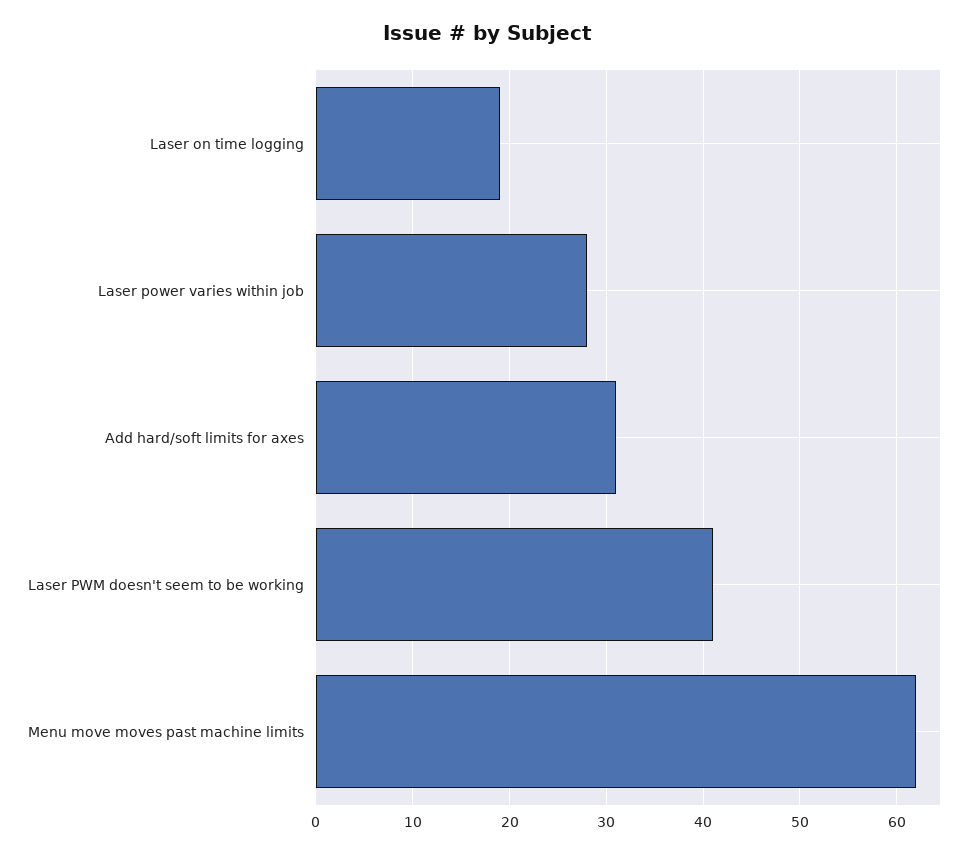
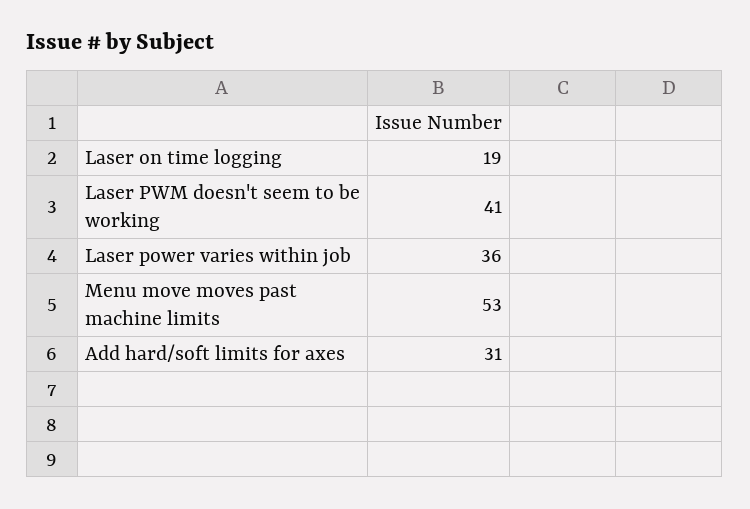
  {
    "Laser on time logging": 19,
-   "Laser power varies within job": 28,
+   "Laser power varies within job": 36,
    "Add hard/soft limits for axes": 31,
    "Laser PWM doesn't seem to be working": 41,
-   "Menu move moves past machine limits": 62
+   "Menu move moves past machine limits": 53
  }

